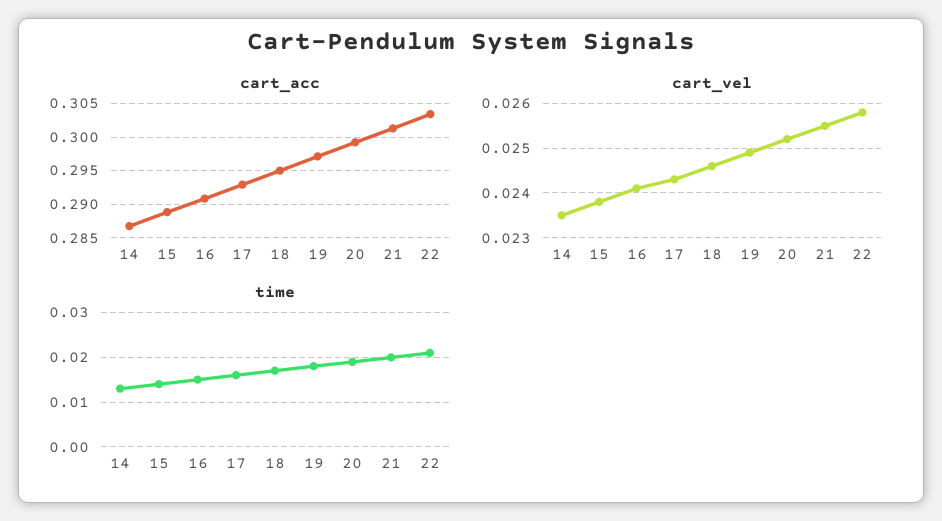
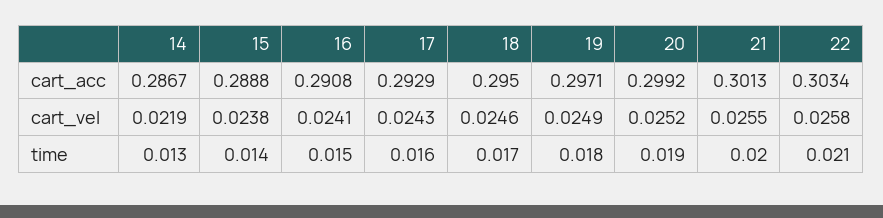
  {
    "cart_acc": {
      "14": 0.2867,
      "15": 0.2888,
      "16": 0.2908,
      "17": 0.2929,
      "18": 0.295,
      "19": 0.2971,
      "20": 0.2992,
      "21": 0.3013,
      "22": 0.3034
    },
    "cart_vel": {
-     "14": 0.0235,
+     "14": 0.0219,
      "15": 0.0238,
      "16": 0.0241,
      "17": 0.0243,
      "18": 0.0246,
      "19": 0.0249,
      "20": 0.0252,
      "21": 0.0255,
      "22": 0.0258
    },
    "time": {
      "14": 0.013,
      "15": 0.014,
      "16": 0.015,
      "17": 0.016,
      "18": 0.017,
      "19": 0.018,
      "20": 0.019,
      "21": 0.02,
      "22": 0.021
    }
  }

